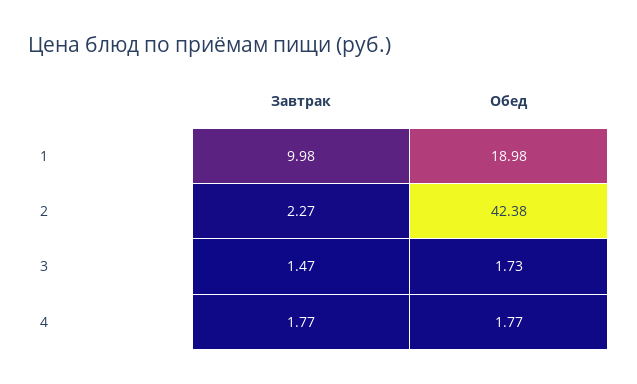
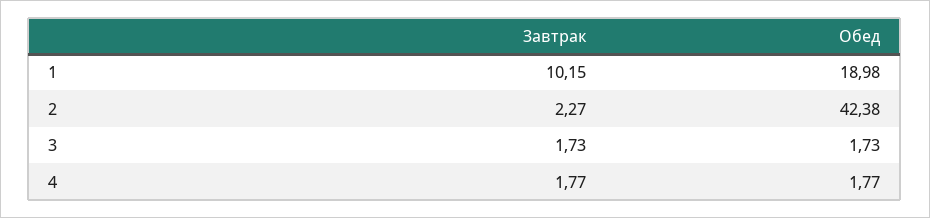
  {
    "Завтрак": {
-     "1": 9.98,
+     "1": 10.15,
      "2": 2.27,
-     "3": 1.47,
+     "3": 1.73,
      "4": 1.77
    },
    "Обед": {
      "1": 18.98,
      "2": 42.38,
      "3": 1.73,
      "4": 1.77
    }
  }

